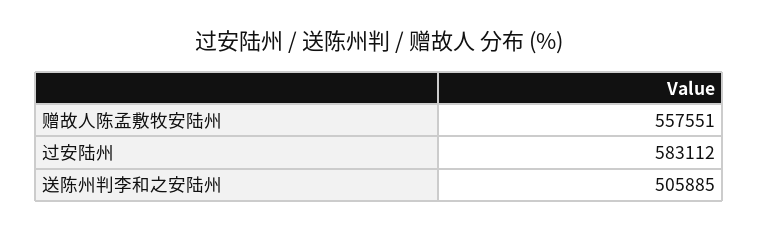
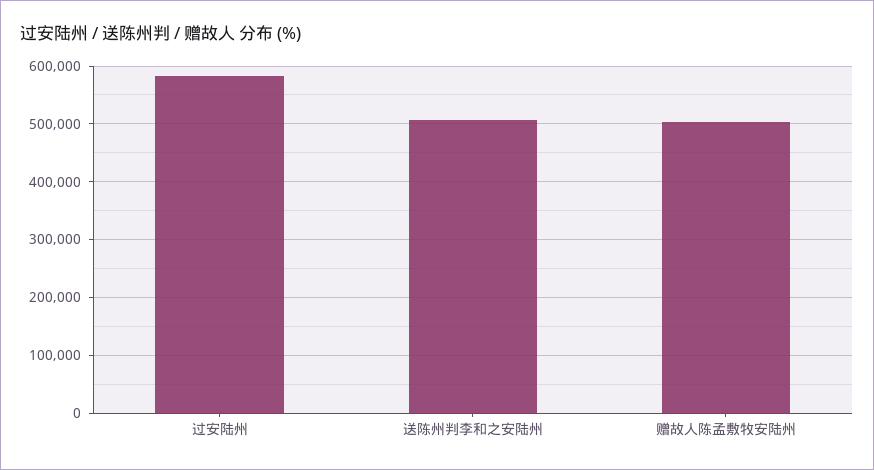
  {
-   "赠故人陈孟敷牧安陆州": 557551,
+   "赠故人陈孟敷牧安陆州": 500000,
    "过安陆州": 583112,
    "送陈州判李和之安陆州": 505885
  }

